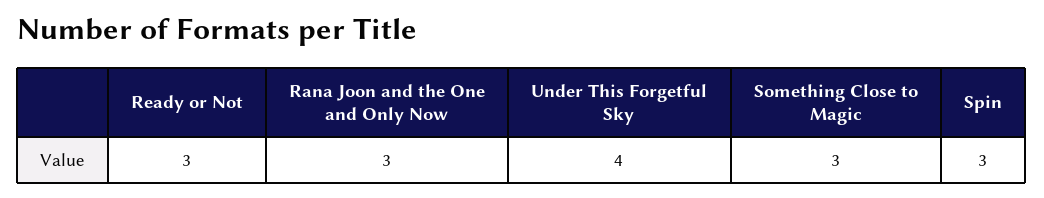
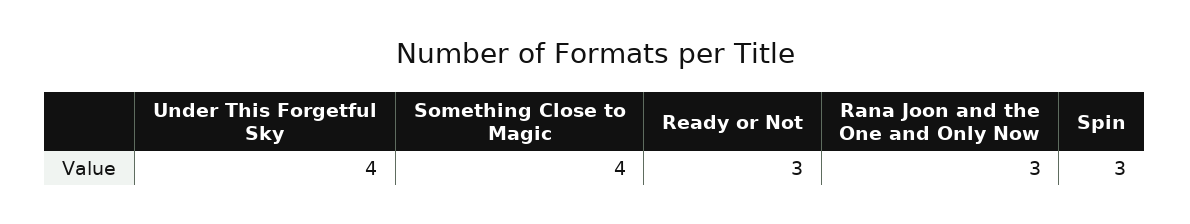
  {
    "Ready or Not": 3,
    "Rana Joon and the One and Only Now": 3,
    "Under This Forgetful Sky": 4,
-   "Something Close to Magic": 3,
+   "Something Close to Magic": 4,
    "Spin": 3
  }

